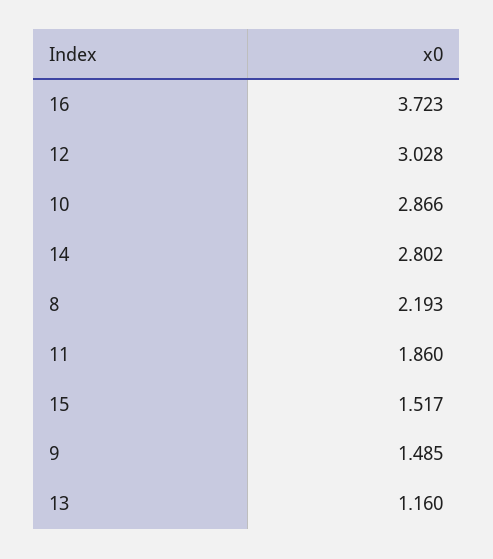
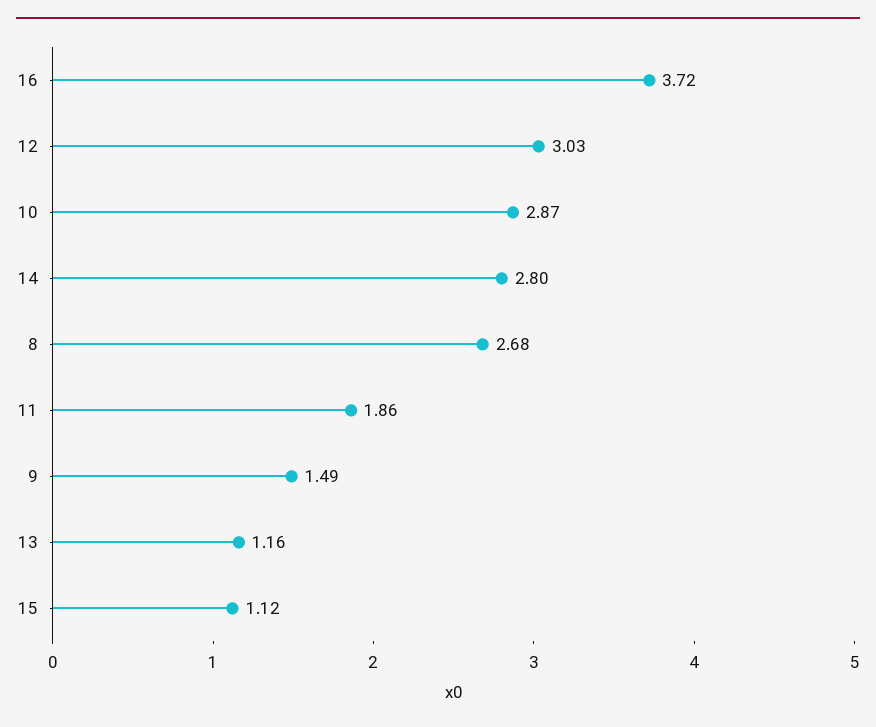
  {
    "16": 3.723,
    "12": 3.028,
    "10": 2.866,
    "14": 2.802,
-   "8": 2.193,
+   "8": 2.68,
    "11": 1.86,
-   "15": 1.517,
+   "15": 1.12,
    "9": 1.485,
    "13": 1.16
  }

